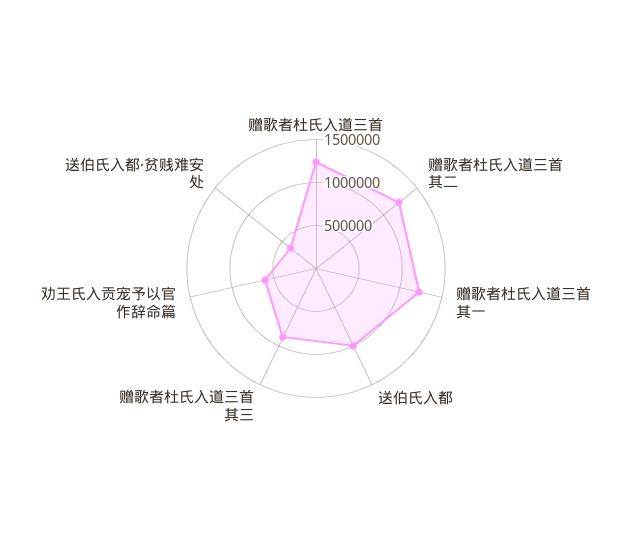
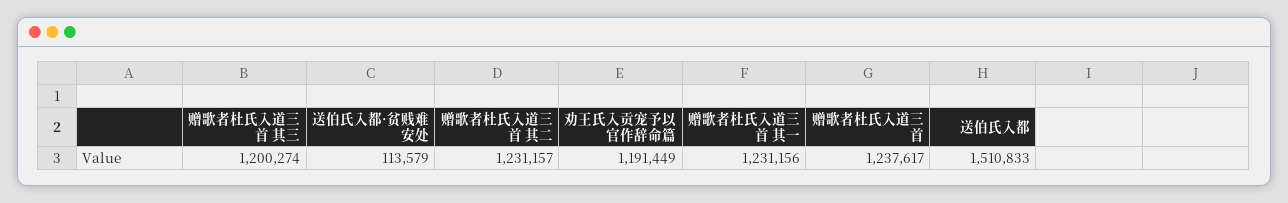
  {
    "赠歌者杜氏入道三首": 1237617,
    "赠歌者杜氏入道三首 其二": 1231157,
    "赠歌者杜氏入道三首 其一": 1231156,
-   "送伯氏入都": 1000000,
+   "送伯氏入都": 1510833,
-   "赠歌者杜氏入道三首 其三": 900000,
+   "赠歌者杜氏入道三首 其三": 1200274,
-   "劝王氏入贡宠予以官作辞命篇": 600000,
+   "劝王氏入贡宠予以官作辞命篇": 1191449,
-   "送伯氏入都·贫贱难安处": 400000
+   "送伯氏入都·贫贱难安处": 113579
  }

